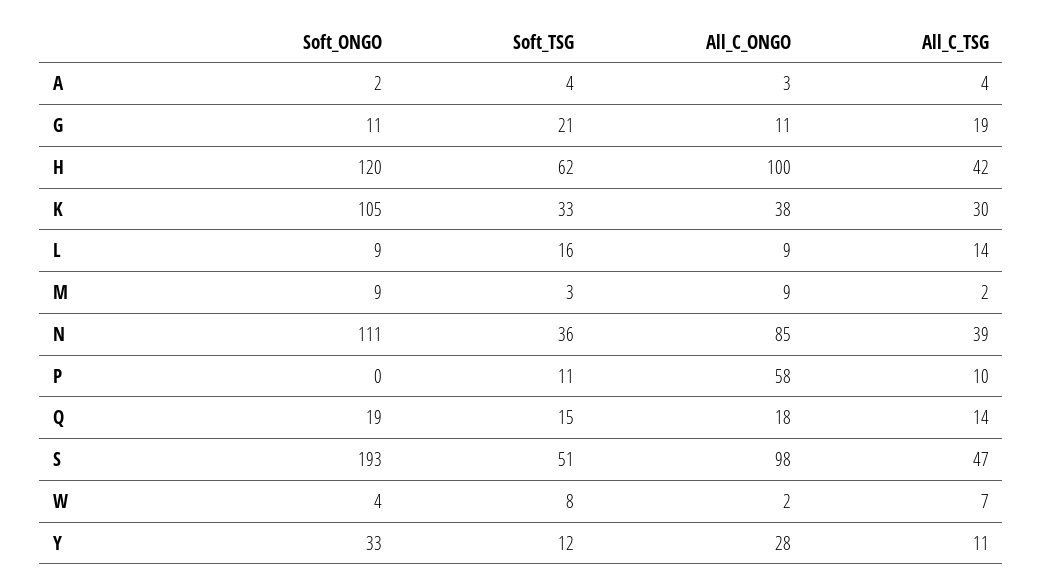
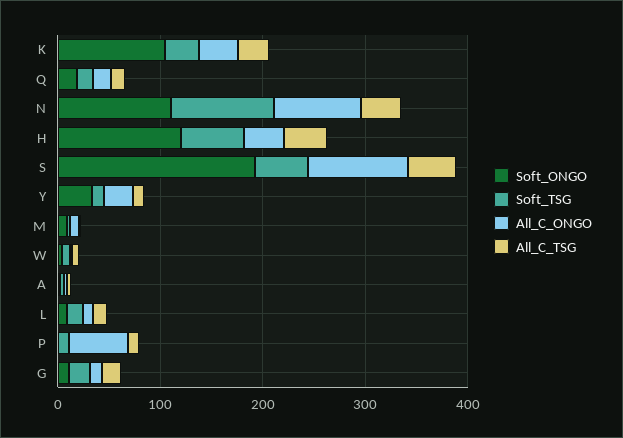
  {
    "Soft_ONGO": {
      "A": 2,
      "G": 11,
      "H": 120,
      "K": 105,
      "L": 9,
      "M": 9,
      "N": 111,
      "P": 0,
      "Q": 19,
      "S": 193,
      "W": 4,
      "Y": 33
    },
    "Soft_TSG": {
      "A": 4,
      "G": 21,
      "H": 62,
      "K": 33,
      "L": 16,
      "M": 3,
-     "N": 36,
+     "N": 100,
      "P": 11,
      "Q": 15,
      "S": 51,
      "W": 8,
      "Y": 12
    },
    "All_C_ONGO": {
      "A": 3,
      "G": 11,
-     "H": 100,
+     "H": 40,
      "K": 38,
      "L": 9,
      "M": 9,
      "N": 85,
      "P": 58,
      "Q": 18,
      "S": 98,
      "W": 2,
      "Y": 28
    },
    "All_C_TSG": {
      "A": 4,
      "G": 19,
      "H": 42,
      "K": 30,
      "L": 14,
      "M": 2,
      "N": 39,
      "P": 10,
      "Q": 14,
      "S": 47,
      "W": 7,
      "Y": 11
    }
  }

